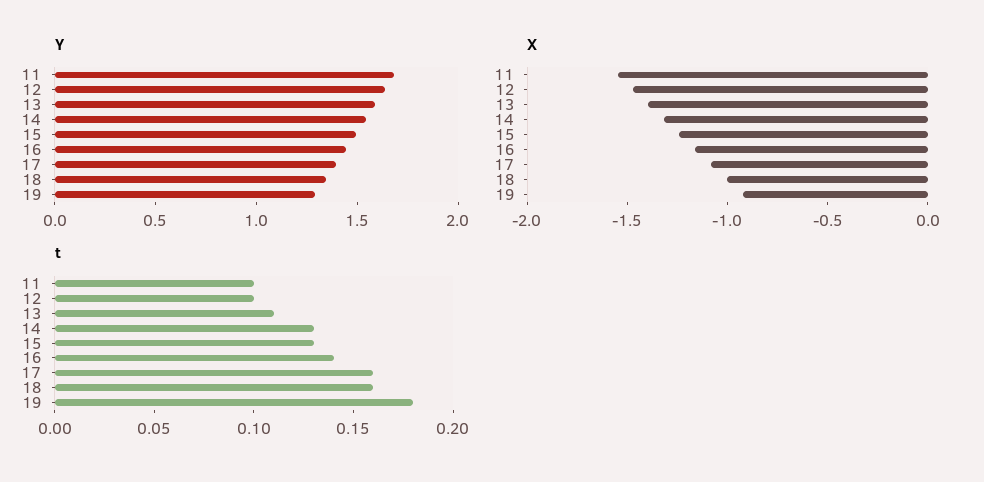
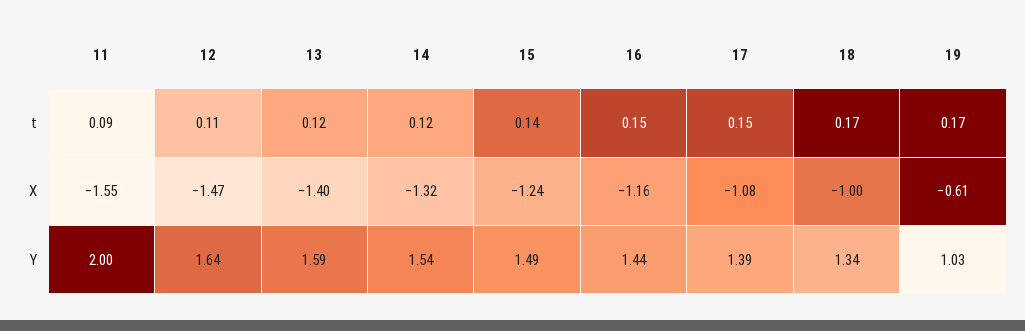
  {
    "Y": {
-     "11": 1.7,
+     "11": 2,
      "12": 1.64,
      "13": 1.59,
      "14": 1.54,
      "15": 1.49,
      "16": 1.44,
      "17": 1.39,
      "18": 1.34,
-     "19": 1.3
+     "19": 1.03
    },
    "X": {
      "11": -1.55,
      "12": -1.47,
      "13": -1.4,
      "14": -1.32,
      "15": -1.24,
      "16": -1.16,
      "17": -1.08,
      "18": -1,
-     "19": -0.9
+     "19": -0.61
    },
    "t": {
-     "11": 0.1,
+     "11": 0.09,
-     "12": 0.1,
+     "12": 0.11,
-     "13": 0.11,
+     "13": 0.12,
-     "14": 0.13,
+     "14": 0.12,
-     "15": 0.13,
+     "15": 0.14,
-     "16": 0.14,
+     "16": 0.15,
-     "17": 0.16,
+     "17": 0.15,
-     "18": 0.16,
+     "18": 0.17,
-     "19": 0.18
+     "19": 0.17
    }
  }

